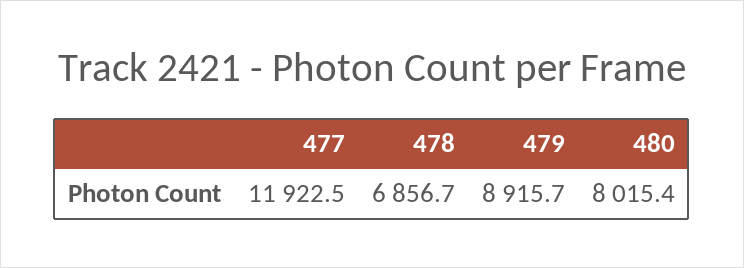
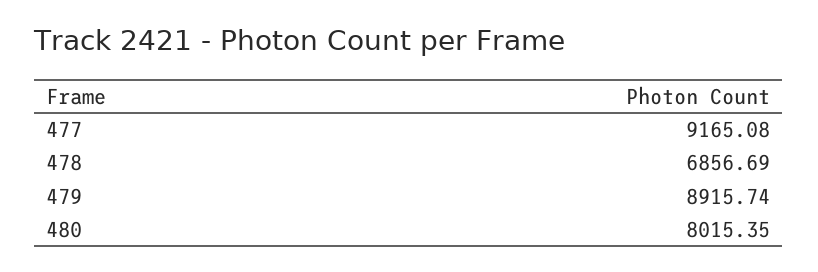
  {
-   "477": 11922.5,
+   "477": 9165.08,
    "478": 6856.69,
    "479": 8915.74,
    "480": 8015.35
  }

